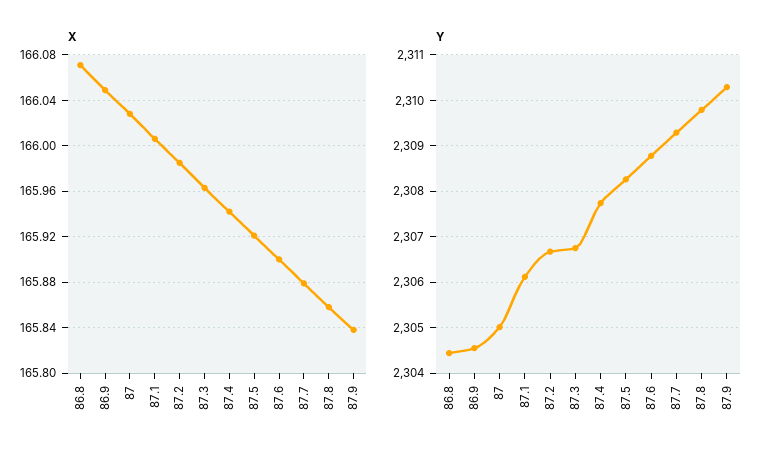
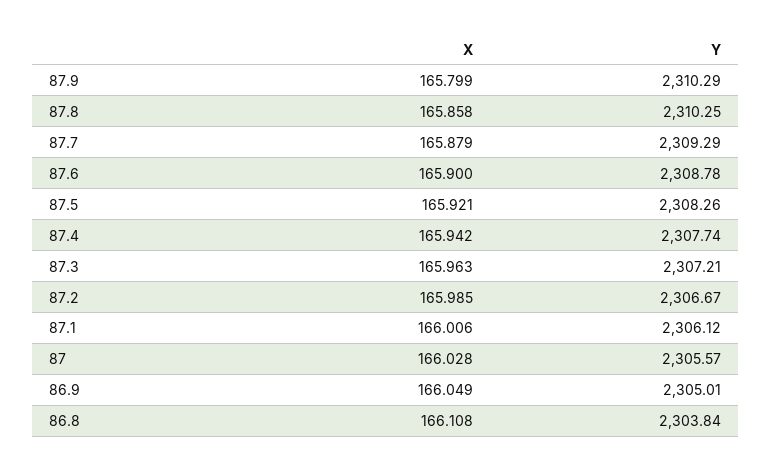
  {
    "X": {
-     "86.8": 166.07,
+     "86.8": 166.108,
      "86.9": 166.049,
      "87": 166.028,
      "87.1": 166.006,
      "87.2": 165.985,
      "87.3": 165.963,
      "87.4": 165.942,
      "87.5": 165.921,
      "87.6": 165.9,
      "87.7": 165.879,
      "87.8": 165.858,
-     "87.9": 165.84
+     "87.9": 165.799
    },
    "Y": {
-     "86.8": 2304.4,
+     "86.8": 2303.84,
-     "86.9": 2304.6,
+     "86.9": 2305.01,
-     "87": 2305,
+     "87": 2305.57,
      "87.1": 2306.12,
      "87.2": 2306.67,
-     "87.3": 2306.8,
+     "87.3": 2307.21,
      "87.4": 2307.74,
      "87.5": 2308.26,
      "87.6": 2308.78,
      "87.7": 2309.29,
-     "87.8": 2309.8,
+     "87.8": 2310.25,
      "87.9": 2310.29
    }
  }

